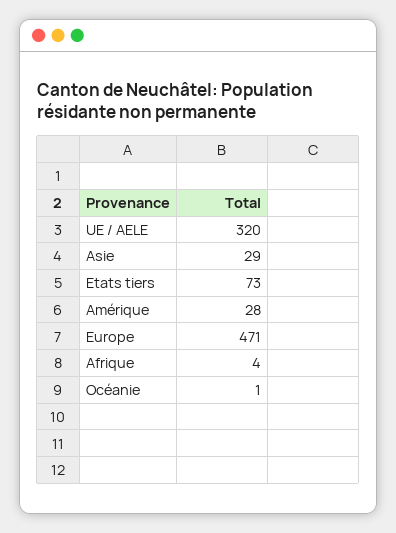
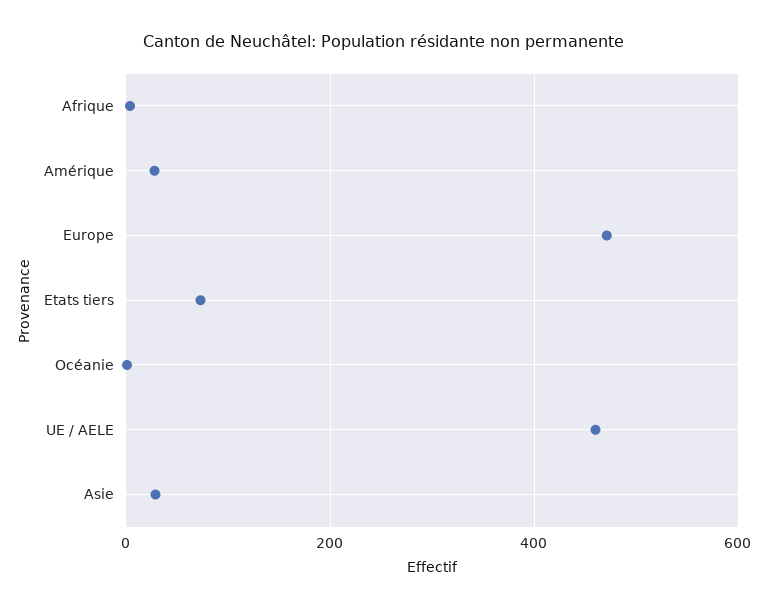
  {
-   "UE / AELE": 320,
+   "UE / AELE": 460,
    "Asie": 29,
    "Etats tiers": 73,
    "Amérique": 28,
    "Europe": 471,
    "Afrique": 4,
    "Océanie": 1
  }

